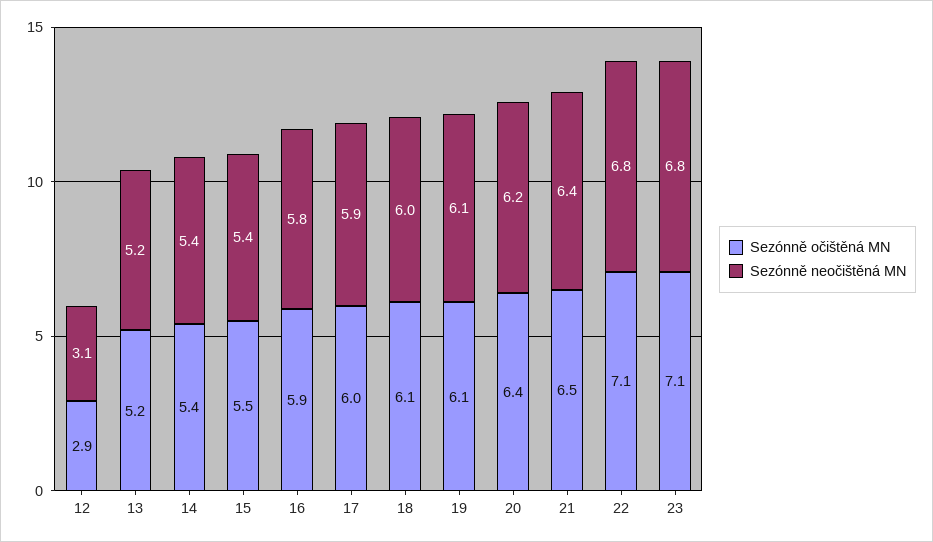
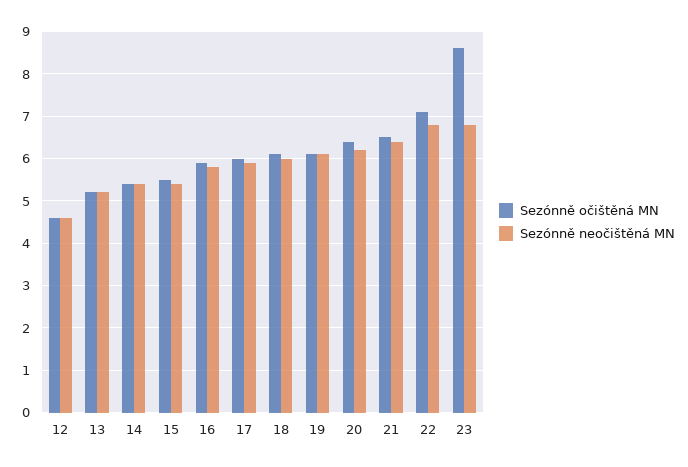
  {
    "Sezónně očištěná MN": {
-     "12": 2.9,
+     "12": 4.5,
      "13": 5.2,
      "14": 5.4,
      "15": 5.5,
      "16": 5.9,
      "17": 6,
      "18": 6.1,
      "19": 6.1,
      "20": 6.4,
      "21": 6.5,
      "22": 7.1,
-     "23": 7.1
+     "23": 8.5
    },
    "Sezónně neočištěná MN": {
-     "12": 3.1,
+     "12": 4.5,
      "13": 5.2,
      "14": 5.4,
      "15": 5.4,
      "16": 5.8,
      "17": 5.9,
      "18": 6,
      "19": 6.1,
      "20": 6.2,
      "21": 6.4,
      "22": 6.8,
      "23": 6.8
    }
  }

